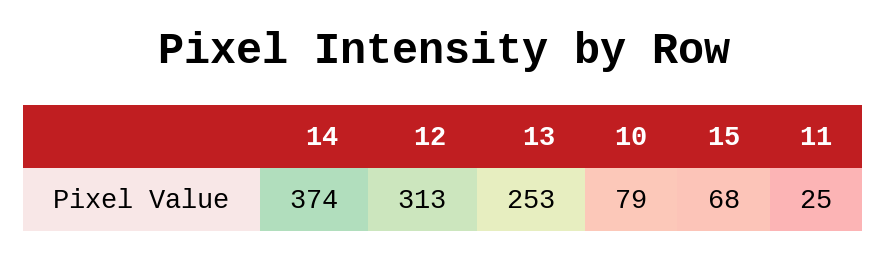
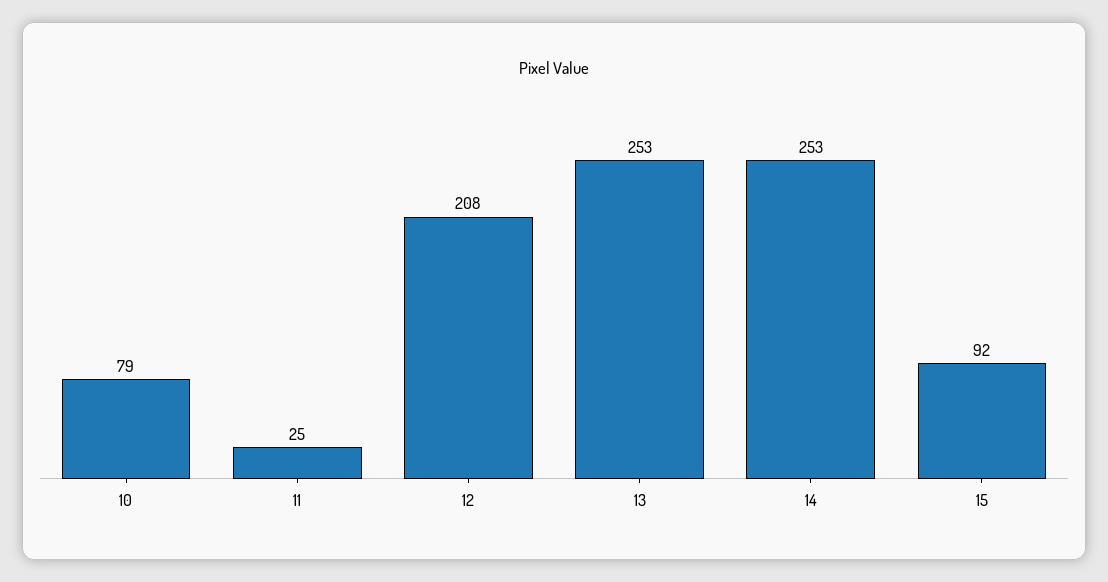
  {
-   "14": 374,
+   "14": 253,
-   "12": 313,
+   "12": 208,
    "13": 253,
    "10": 79,
-   "15": 68,
+   "15": 92,
    "11": 25
  }

